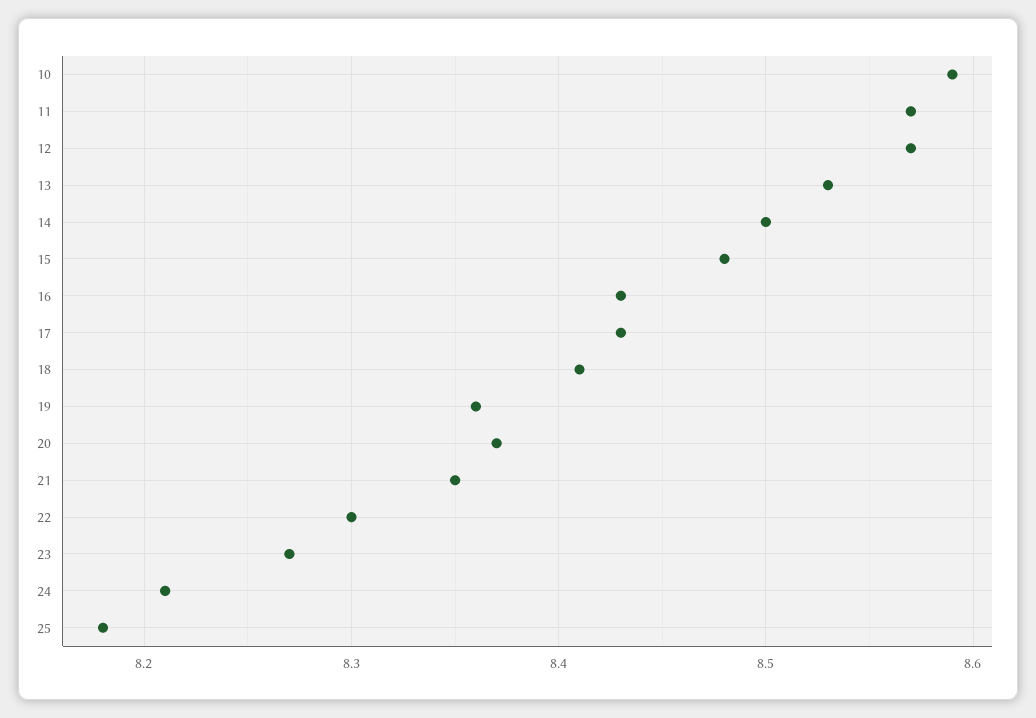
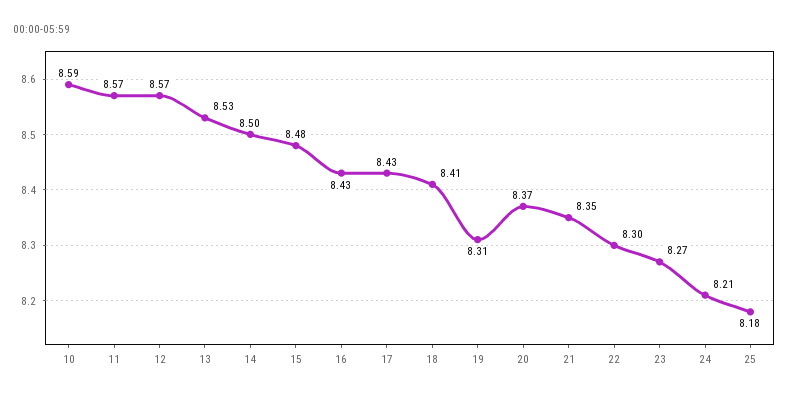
  {
    "10": 8.59,
    "11": 8.57,
    "12": 8.57,
    "13": 8.53,
    "14": 8.5,
    "15": 8.48,
    "16": 8.43,
    "17": 8.43,
    "18": 8.41,
-   "19": 8.36,
+   "19": 8.31,
    "20": 8.37,
    "21": 8.35,
    "22": 8.3,
    "23": 8.27,
    "24": 8.21,
    "25": 8.18
  }

